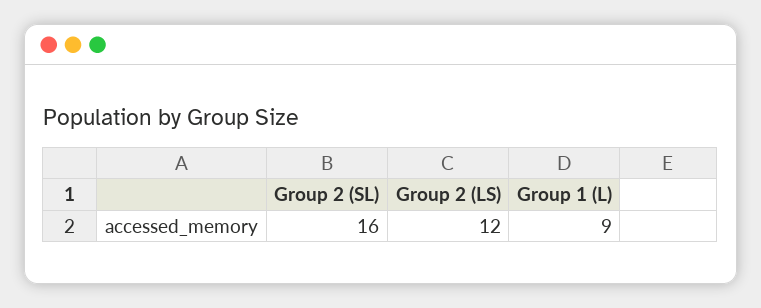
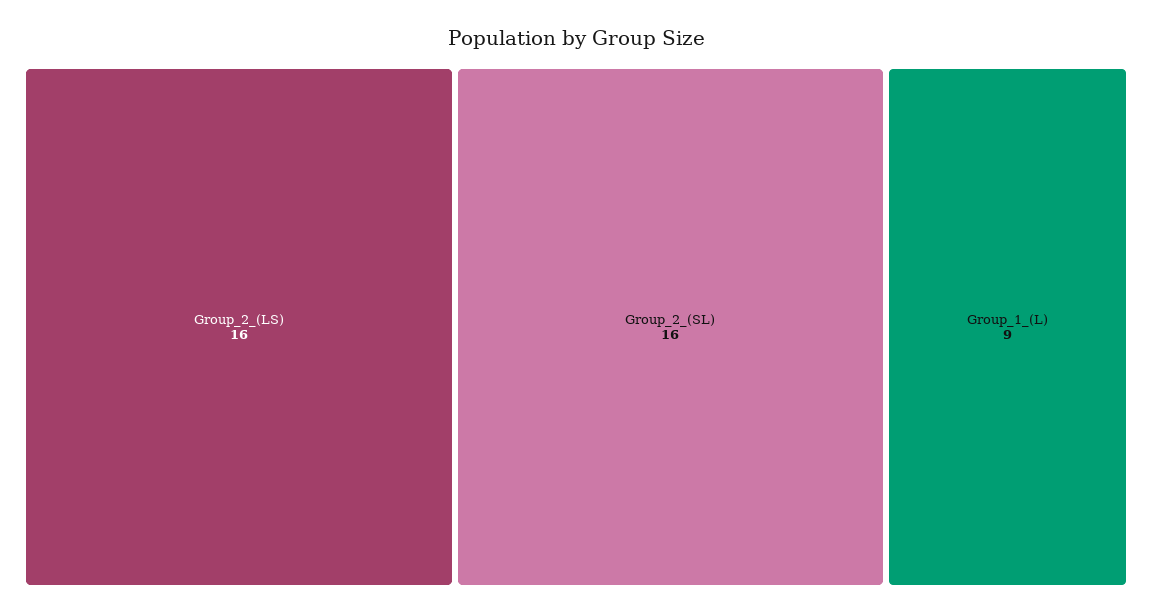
  {
    "Group 2 (SL)": 16,
-   "Group 2 (LS)": 12,
+   "Group 2 (LS)": 16,
    "Group 1 (L)": 9
  }

